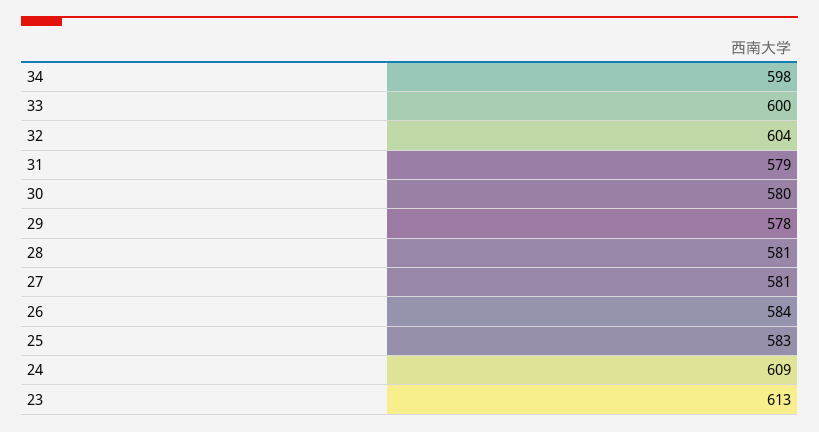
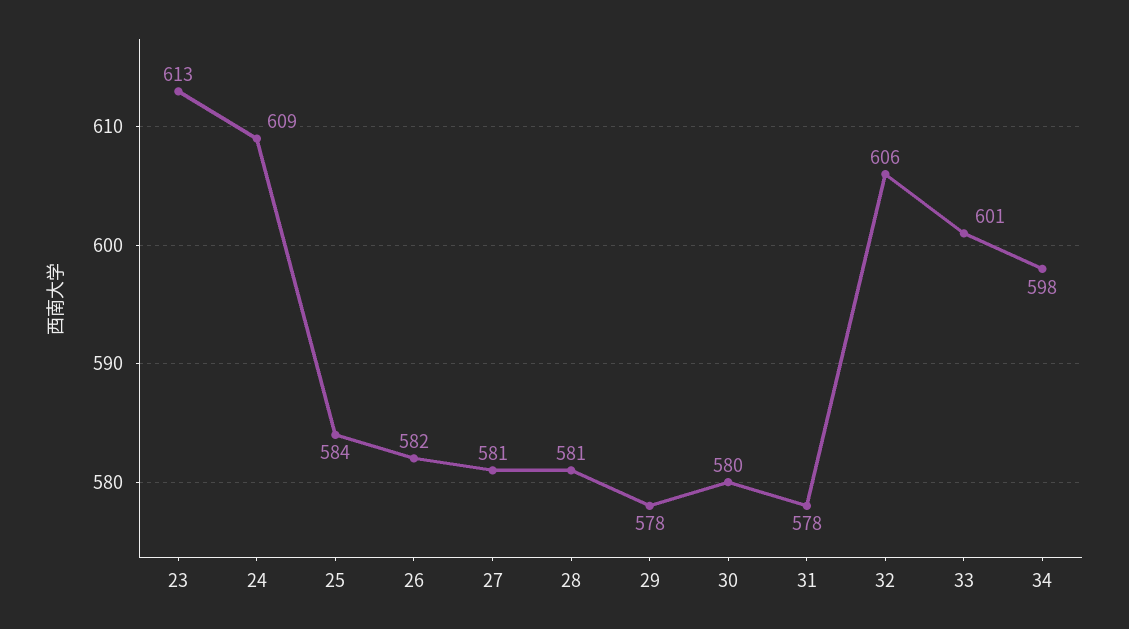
  {
    "34": 598,
-   "33": 600,
+   "33": 601,
-   "32": 604,
+   "32": 606,
-   "31": 579,
+   "31": 578,
    "30": 580,
    "29": 578,
    "28": 581,
    "27": 581,
-   "26": 584,
+   "26": 582,
-   "25": 583,
+   "25": 584,
    "24": 609,
    "23": 613
  }

